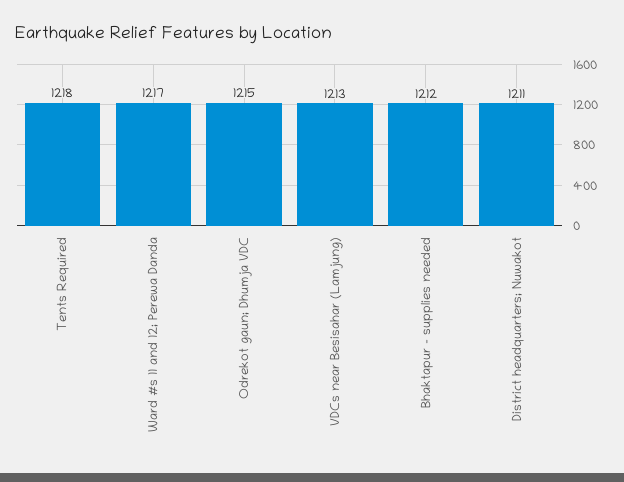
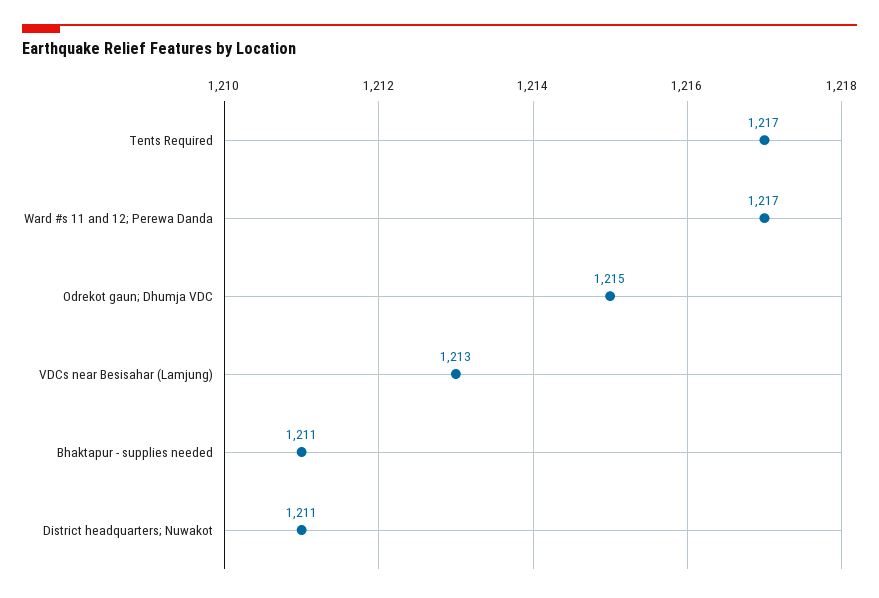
  {
-   "Tents Required": 1218,
+   "Tents Required": 1217,
    "Ward #s 11 and 12; Perewa Danda": 1217,
    "Odrekot gaun; Dhumja VDC": 1215,
    "VDCs near Besisahar (Lamjung)": 1213,
-   "Bhaktapur - supplies needed": 1212,
+   "Bhaktapur - supplies needed": 1211,
    "District headquarters; Nuwakot": 1211
  }

